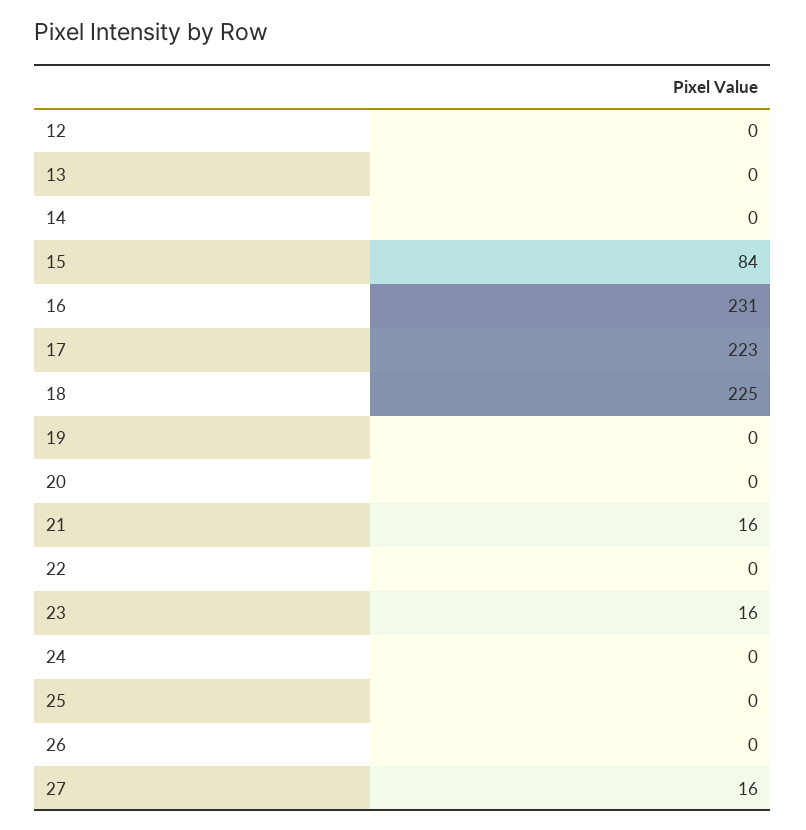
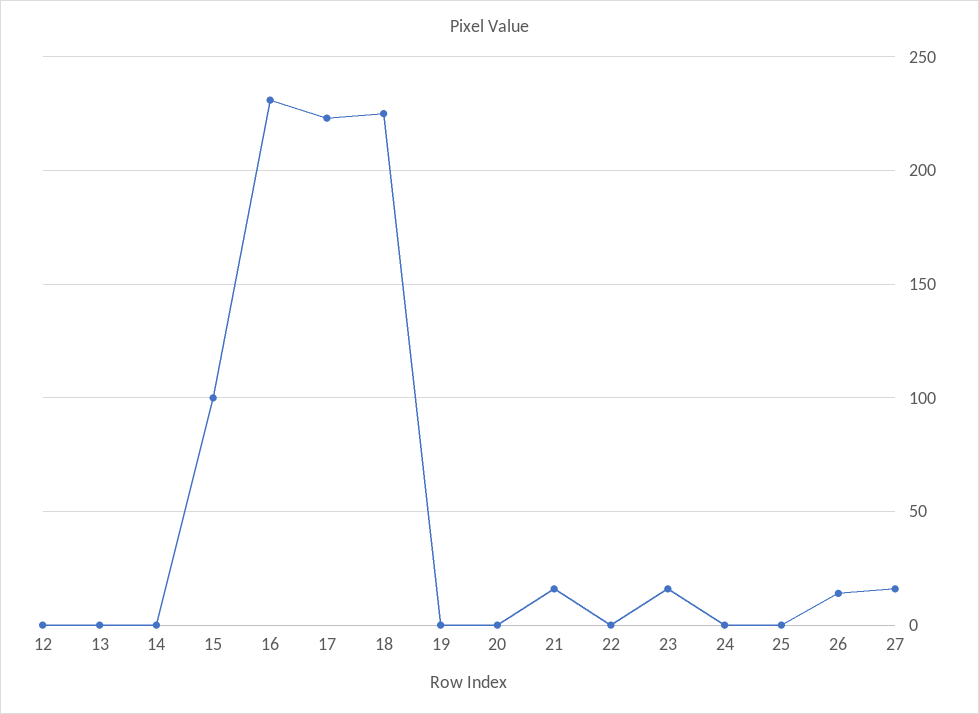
  {
    "12": 0,
    "13": 0,
    "14": 0,
-   "15": 84,
+   "15": 100,
    "16": 231,
    "17": 223,
    "18": 225,
    "19": 0,
    "20": 0,
    "21": 16,
    "22": 0,
    "23": 16,
    "24": 0,
    "25": 0,
-   "26": 0,
+   "26": 15,
    "27": 16
  }

